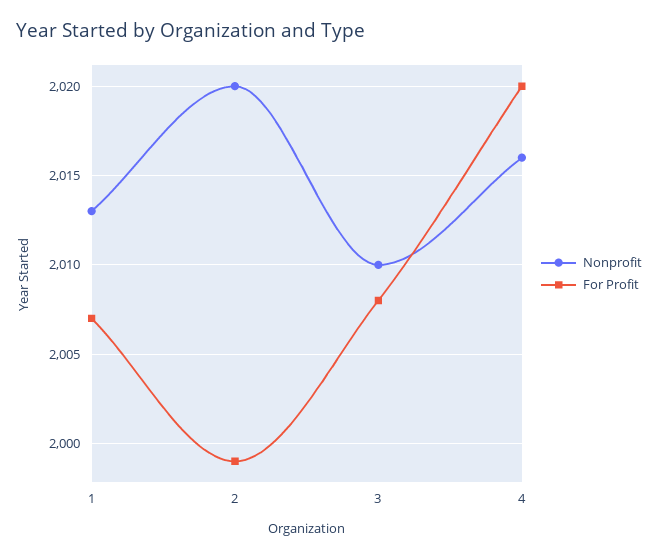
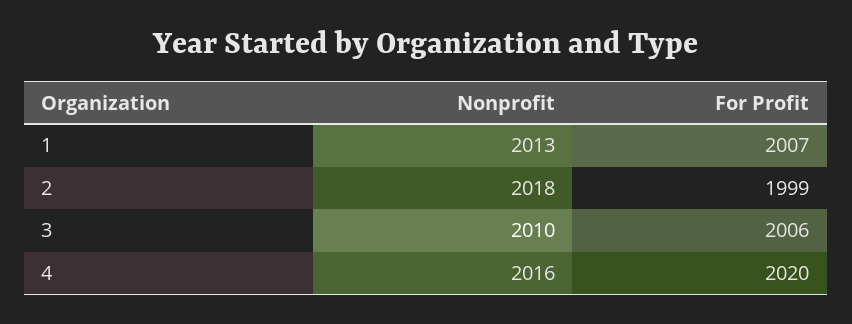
  {
    "Nonprofit": {
      "1": 2013,
-     "2": 2020,
+     "2": 2018,
      "3": 2010,
      "4": 2016
    },
    "For Profit": {
      "1": 2007,
      "2": 1999,
-     "3": 2008,
+     "3": 2006,
      "4": 2020
    }
  }

